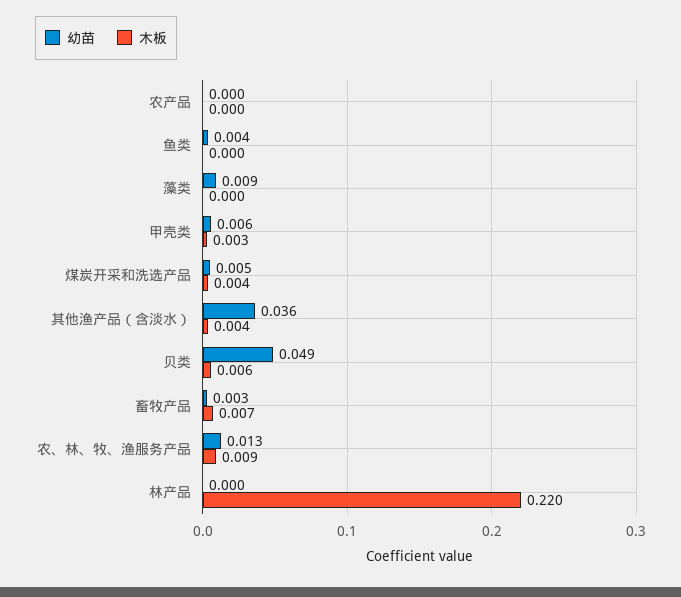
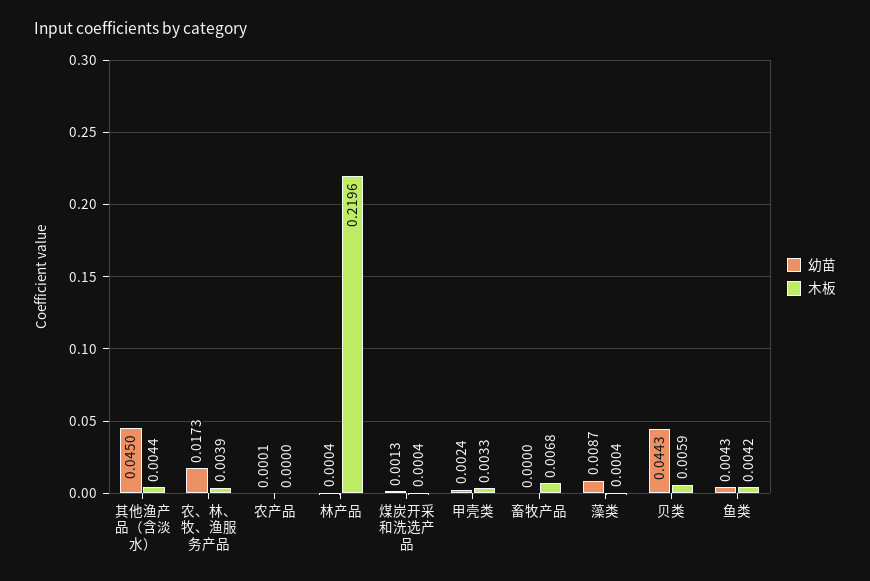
  {
    "幼苗": {
      "农产品": 0.0001,
      "鱼类": 0.0043,
      "藻类": 0.0087,
-     "甲壳类": 0.006,
+     "甲壳类": 0.0024,
-     "煤炭开采和洗选产品": 0.005,
+     "煤炭开采和洗选产品": 0.0013,
-     "其他渔产品（含淡水）": 0.036,
+     "其他渔产品（含淡水）": 0.045,
-     "贝类": 0.049,
+     "贝类": 0.0443,
-     "畜牧产品": 0.003,
+     "畜牧产品": 0,
-     "农、林、牧、渔服务产品": 0.013,
+     "农、林、牧、渔服务产品": 0.0173,
      "林产品": 0.0004
    },
    "木板": {
      "农产品": 0,
-     "鱼类": 0,
+     "鱼类": 0.0042,
      "藻类": 0.0004,
      "甲壳类": 0.0033,
-     "煤炭开采和洗选产品": 0.004,
+     "煤炭开采和洗选产品": 0.0004,
      "其他渔产品（含淡水）": 0.0044,
      "贝类": 0.0059,
      "畜牧产品": 0.0068,
-     "农、林、牧、渔服务产品": 0.009,
+     "农、林、牧、渔服务产品": 0.0039,
      "林产品": 0.2196
    }
  }

